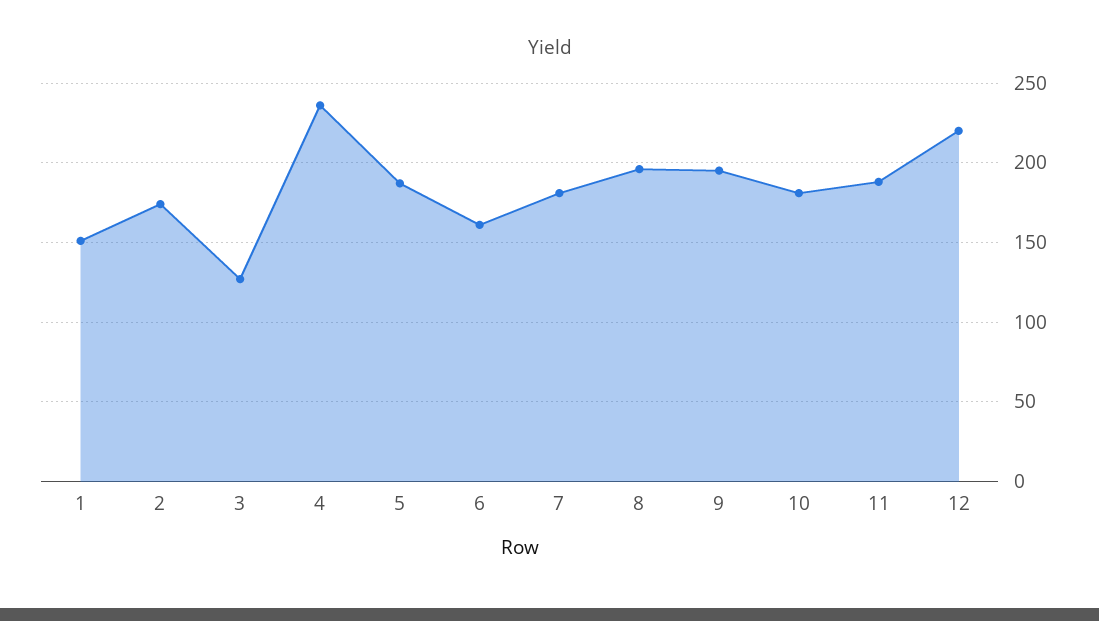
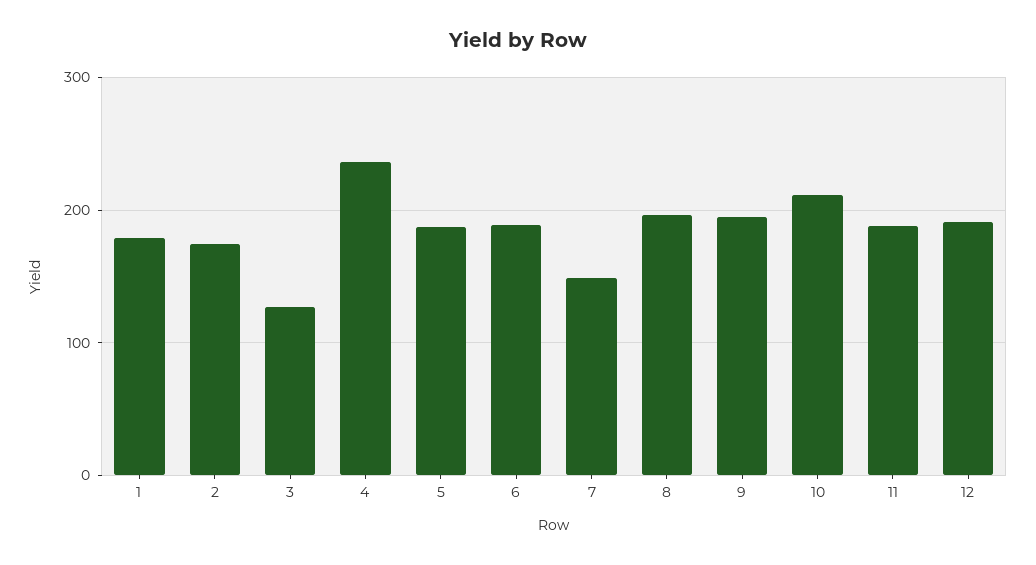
  {
-   "1": 150,
+   "1": 180,
    "2": 175,
    "3": 125,
    "4": 235,
    "5": 185,
-   "6": 160,
+   "6": 190,
-   "7": 180,
+   "7": 150,
    "8": 195,
    "9": 195,
-   "10": 180,
+   "10": 210,
    "11": 190,
-   "12": 220
+   "12": 190
  }

